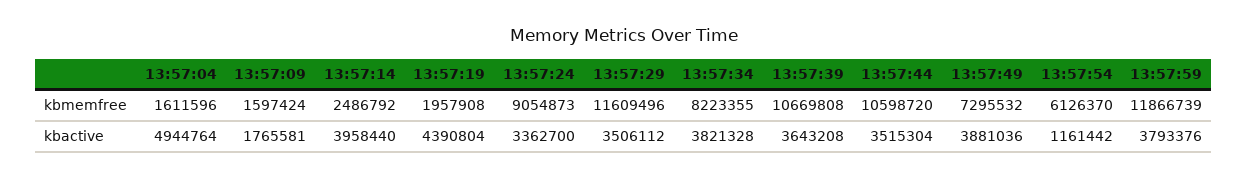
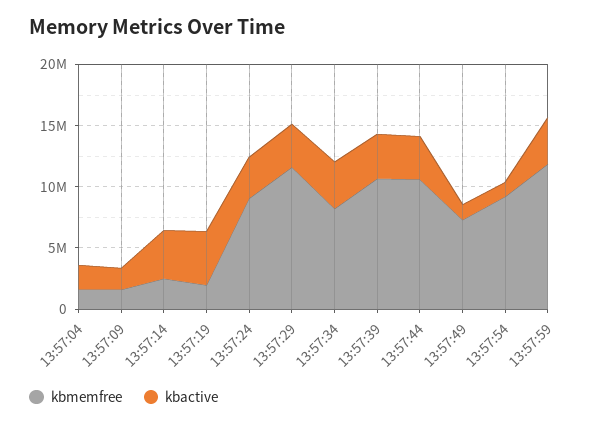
  {
    "kbmemfree": {
      "13:57:04": 1611596,
      "13:57:09": 1597424,
      "13:57:14": 2486792,
      "13:57:19": 1957908,
      "13:57:24": 9054873,
      "13:57:29": 11609496,
      "13:57:34": 8223355,
      "13:57:39": 10669808,
      "13:57:44": 10598720,
      "13:57:49": 7295532,
-     "13:57:54": 6126370,
+     "13:57:54": 9000000,
      "13:57:59": 11866739
    },
    "kbactive": {
-     "13:57:04": 4944764,
+     "13:57:04": 2000000,
      "13:57:09": 1765581,
      "13:57:14": 3958440,
      "13:57:19": 4390804,
      "13:57:24": 3362700,
      "13:57:29": 3506112,
      "13:57:34": 3821328,
      "13:57:39": 3643208,
      "13:57:44": 3515304,
-     "13:57:49": 3881036,
+     "13:57:49": 1000000,
      "13:57:54": 1161442,
      "13:57:59": 3793376
    }
  }

